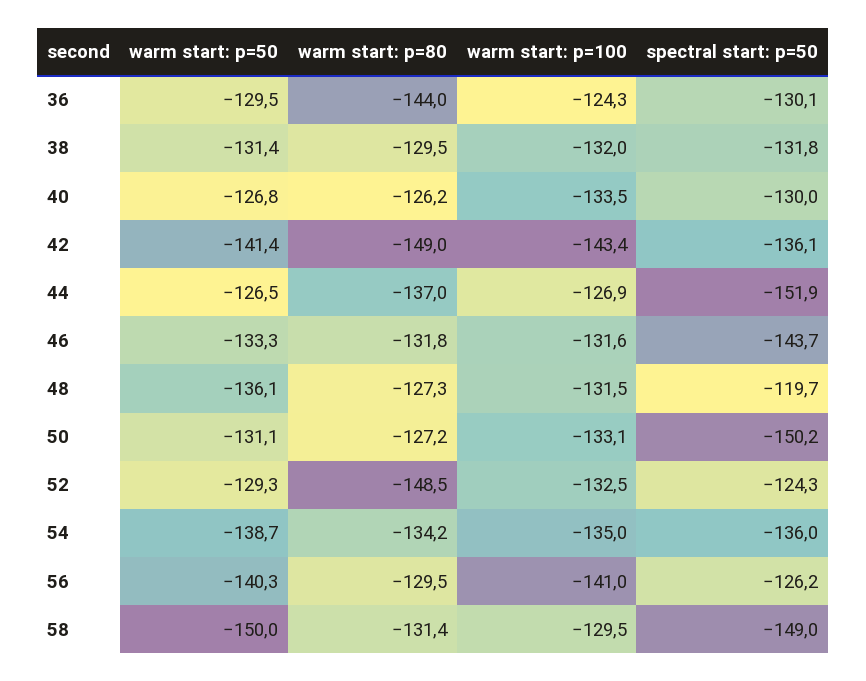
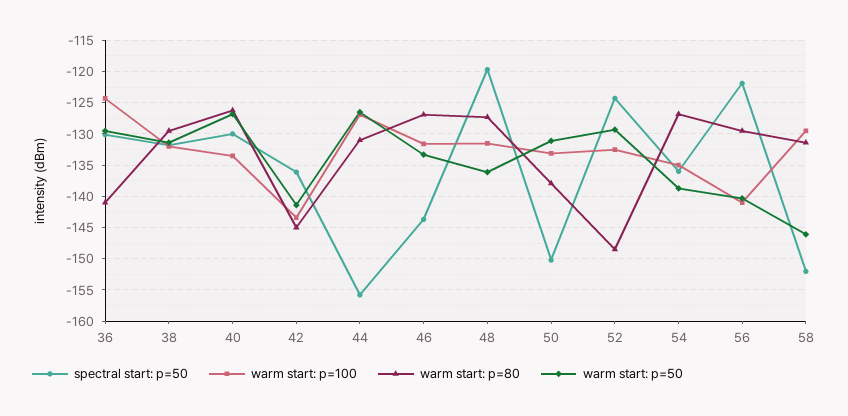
  {
    "warm start: p=50": {
      "36": -129.5,
      "38": -131.4,
      "40": -126.8,
      "42": -141.4,
      "44": -126.5,
      "46": -133.3,
      "48": -136.1,
      "50": -131.1,
      "52": -129.3,
      "54": -138.7,
      "56": -140.3,
-     "58": -150
+     "58": -146
    },
    "warm start: p=80": {
-     "36": -144,
+     "36": -141,
      "38": -129.5,
      "40": -126.2,
-     "42": -149,
+     "42": -145,
-     "44": -137,
+     "44": -131,
-     "46": -131.8,
+     "46": -127,
      "48": -127.3,
-     "50": -127.2,
+     "50": -138,
      "52": -148.5,
-     "54": -134.2,
+     "54": -127,
      "56": -129.5,
      "58": -131.4
    },
    "warm start: p=100": {
      "36": -124.3,
      "38": -132,
      "40": -133.5,
      "42": -143.4,
      "44": -126.9,
      "46": -131.6,
      "48": -131.5,
      "50": -133.1,
      "52": -132.5,
      "54": -135,
      "56": -141,
      "58": -129.5
    },
    "spectral start: p=50": {
      "36": -130.1,
      "38": -131.8,
      "40": -130,
      "42": -136.1,
-     "44": -151.9,
+     "44": -156,
      "46": -143.7,
      "48": -119.7,
      "50": -150.2,
      "52": -124.3,
      "54": -136,
-     "56": -126.2,
+     "56": -122,
-     "58": -149
+     "58": -152
    }
  }

